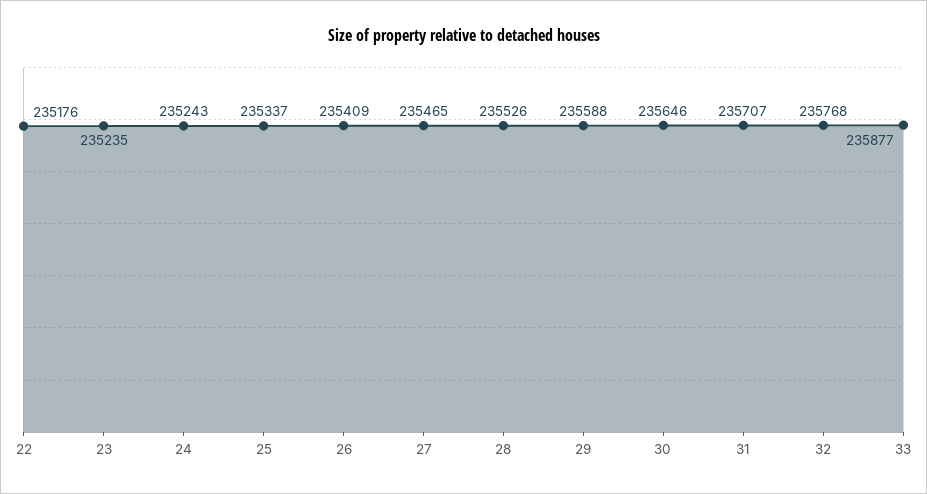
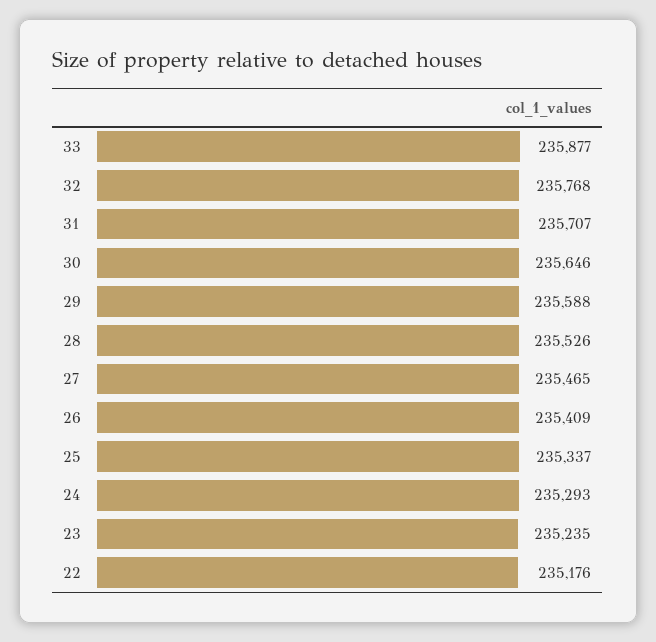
  {
    "22": 235176,
    "23": 235235,
-   "24": 235243,
+   "24": 235293,
    "25": 235337,
    "26": 235409,
    "27": 235465,
    "28": 235526,
    "29": 235588,
    "30": 235646,
    "31": 235707,
    "32": 235768,
    "33": 235877
  }

